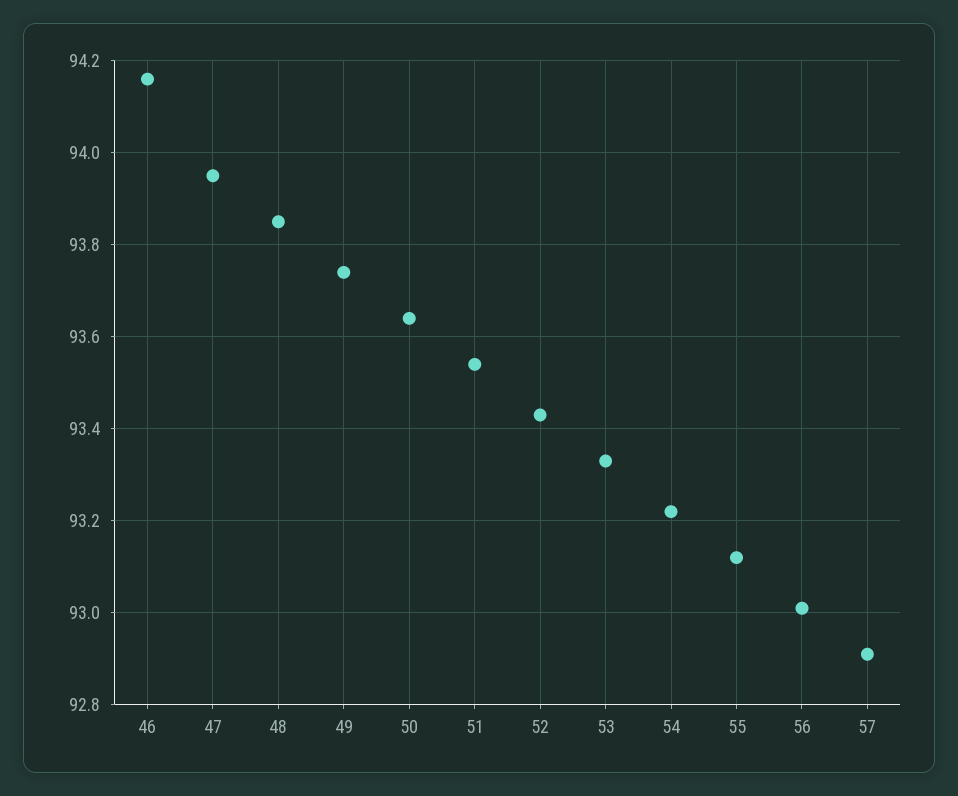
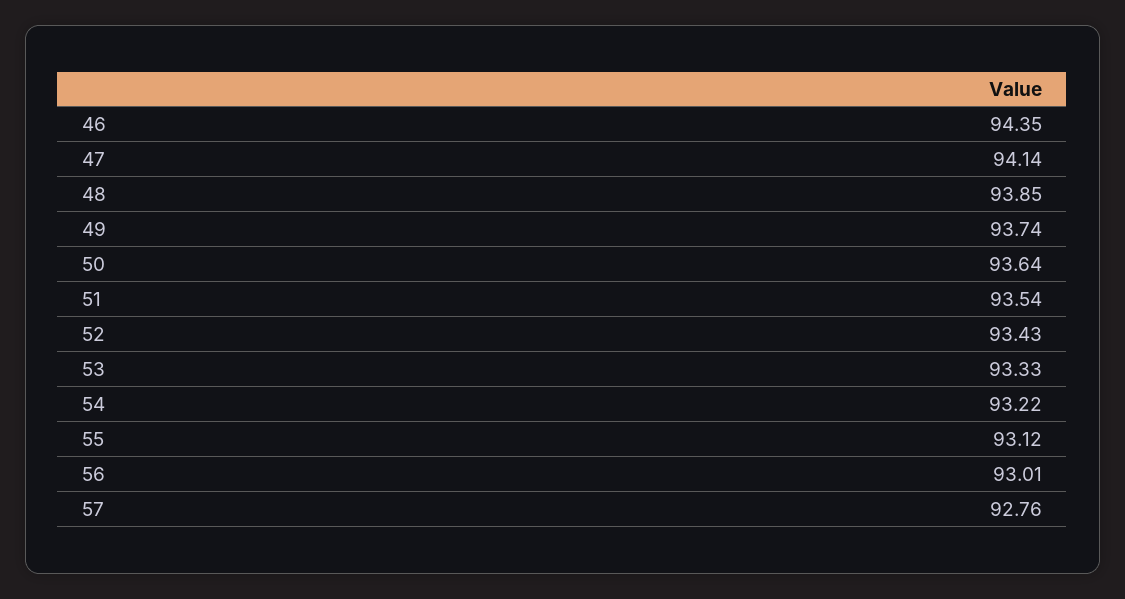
  {
-   "46": 94.15,
+   "46": 94.35,
-   "47": 93.95,
+   "47": 94.14,
    "48": 93.85,
    "49": 93.74,
    "50": 93.64,
    "51": 93.54,
    "52": 93.43,
    "53": 93.33,
    "54": 93.22,
    "55": 93.12,
    "56": 93.01,
-   "57": 92.9
+   "57": 92.76
  }

